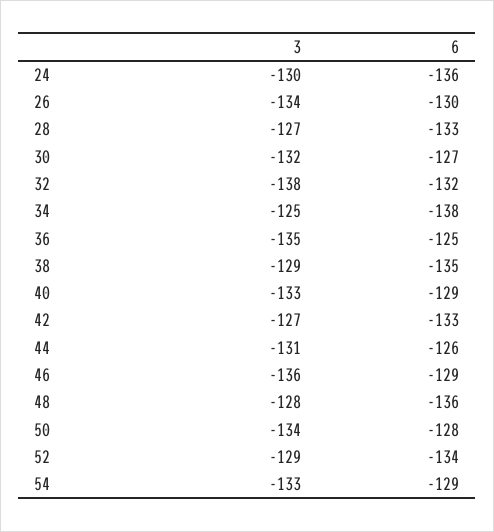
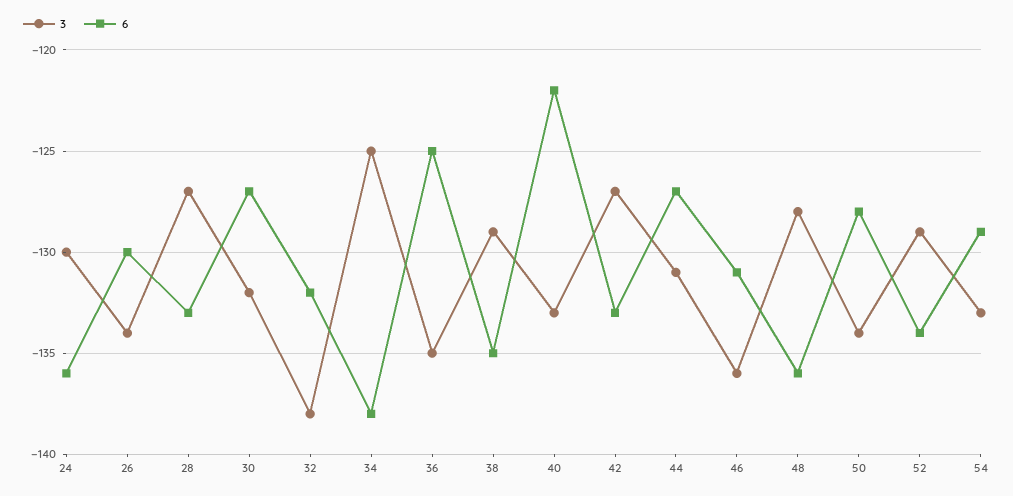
  {
    "3": {
      "24": -130,
      "26": -134,
      "28": -127,
      "30": -132,
      "32": -138,
      "34": -125,
      "36": -135,
      "38": -129,
      "40": -133,
      "42": -127,
      "44": -131,
      "46": -136,
      "48": -128,
      "50": -134,
      "52": -129,
      "54": -133
    },
    "6": {
      "24": -136,
      "26": -130,
      "28": -133,
      "30": -127,
      "32": -132,
      "34": -138,
      "36": -125,
      "38": -135,
-     "40": -129,
+     "40": -122,
      "42": -133,
-     "44": -126,
+     "44": -127,
-     "46": -129,
+     "46": -131,
      "48": -136,
      "50": -128,
      "52": -134,
      "54": -129
    }
  }

